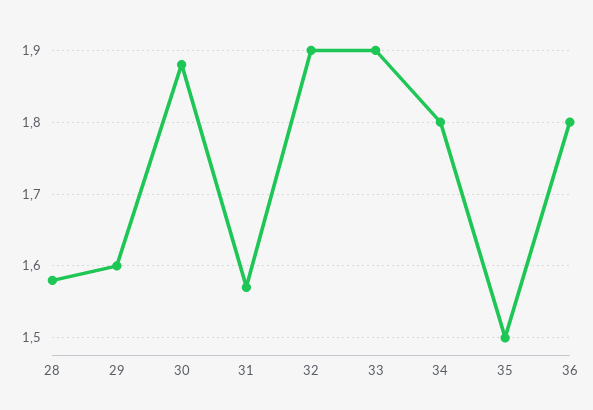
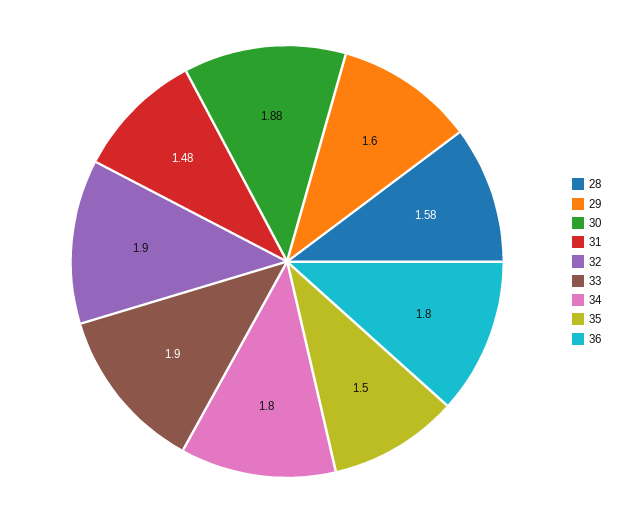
  {
    "28": 1.58,
    "29": 1.6,
    "30": 1.88,
-   "31": 1.57,
+   "31": 1.48,
    "32": 1.9,
    "33": 1.9,
    "34": 1.8,
    "35": 1.5,
    "36": 1.8
  }

